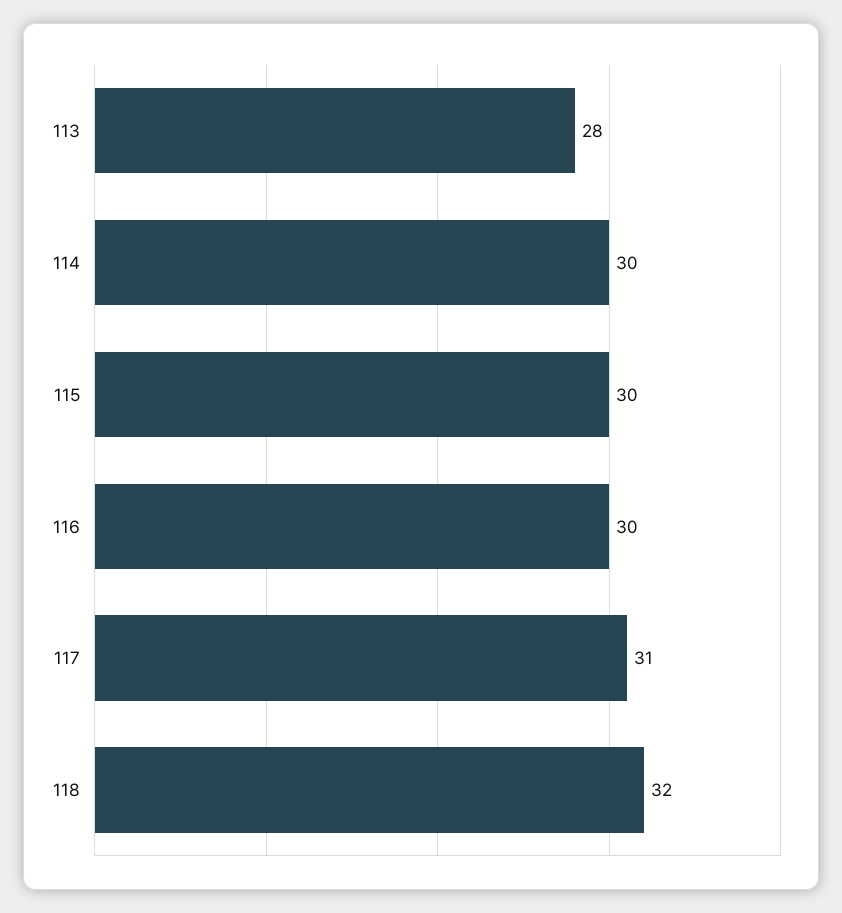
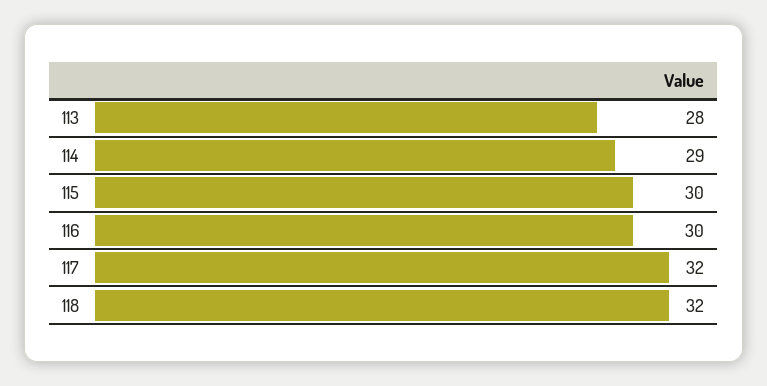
  {
    "113": 28,
-   "114": 30,
+   "114": 29,
    "115": 30,
    "116": 30,
-   "117": 31,
+   "117": 32,
    "118": 32
  }

